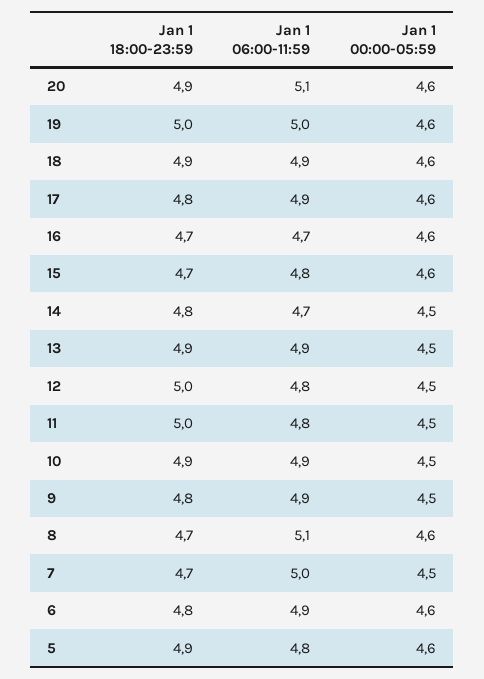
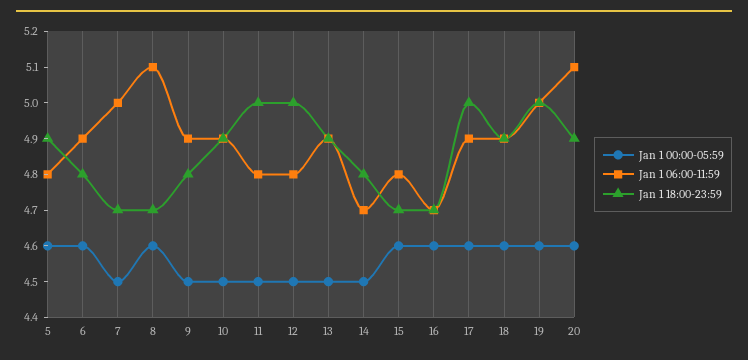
  {
    "Jan 1 18:00-23:59": {
      "20": 4.9,
      "19": 5,
      "18": 4.9,
-     "17": 4.8,
+     "17": 5,
      "16": 4.7,
      "15": 4.7,
      "14": 4.8,
      "13": 4.9,
      "12": 5,
      "11": 5,
      "10": 4.9,
      "9": 4.8,
      "8": 4.7,
      "7": 4.7,
      "6": 4.8,
      "5": 4.9
    },
    "Jan 1 06:00-11:59": {
      "20": 5.1,
      "19": 5,
      "18": 4.9,
      "17": 4.9,
      "16": 4.7,
      "15": 4.8,
      "14": 4.7,
      "13": 4.9,
      "12": 4.8,
      "11": 4.8,
      "10": 4.9,
      "9": 4.9,
      "8": 5.1,
      "7": 5,
      "6": 4.9,
      "5": 4.8
    },
    "Jan 1 00:00-05:59": {
      "20": 4.6,
      "19": 4.6,
      "18": 4.6,
      "17": 4.6,
      "16": 4.6,
      "15": 4.6,
      "14": 4.5,
      "13": 4.5,
      "12": 4.5,
      "11": 4.5,
      "10": 4.5,
      "9": 4.5,
      "8": 4.6,
      "7": 4.5,
      "6": 4.6,
      "5": 4.6
    }
  }

